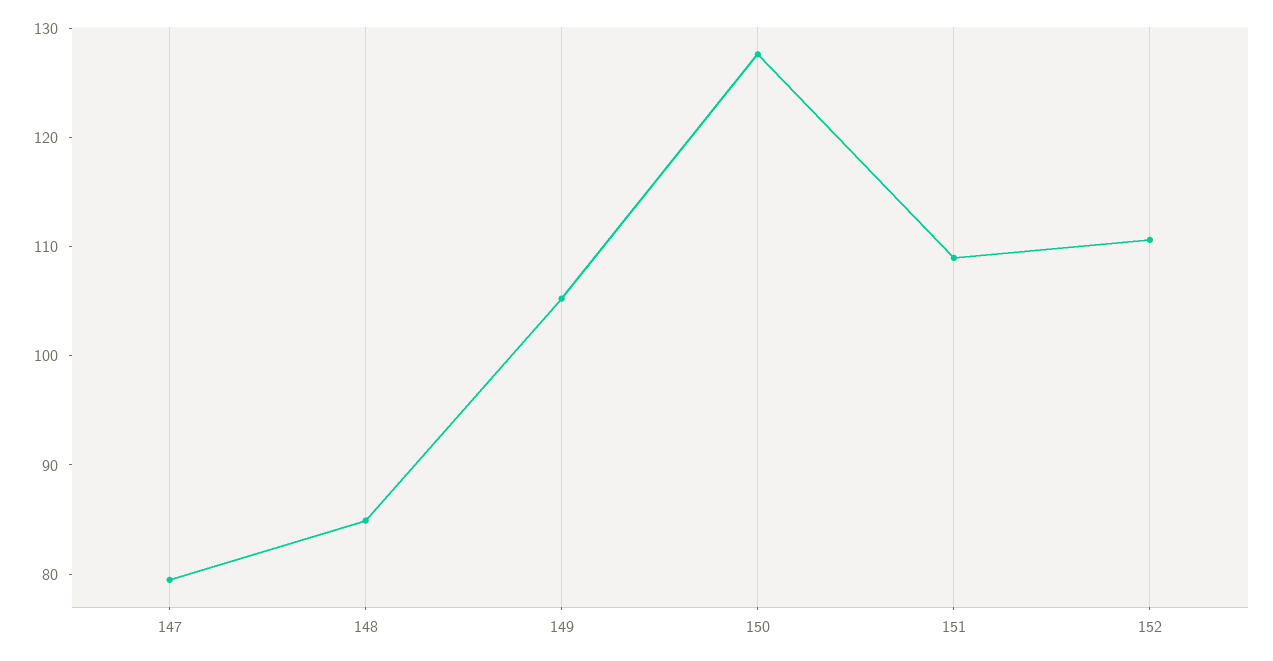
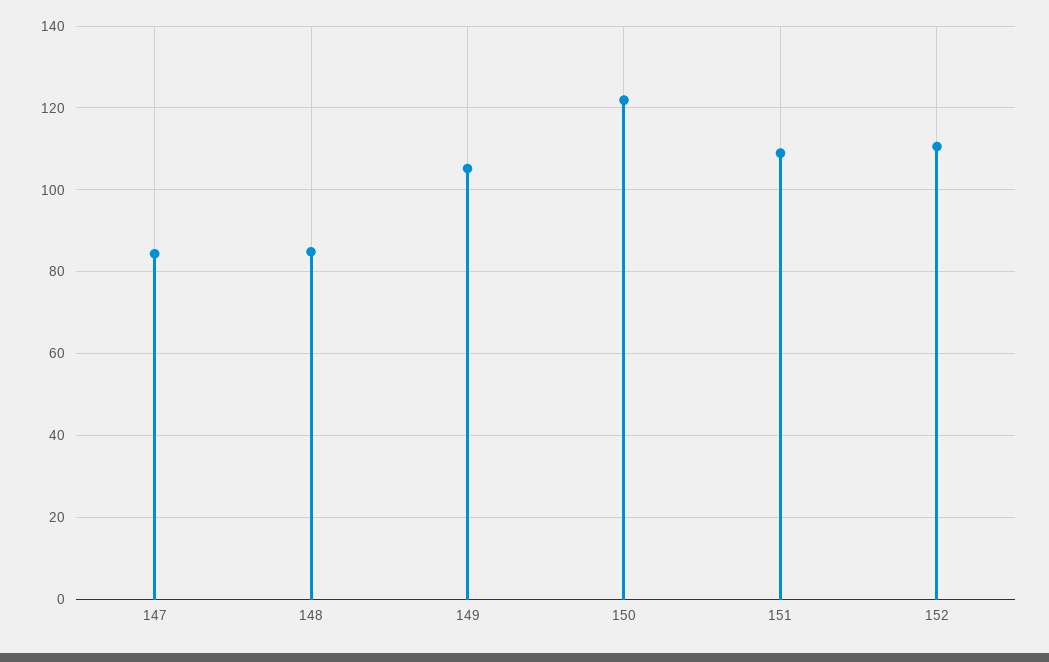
  {
-   "147": 80,
+   "147": 84,
    "148": 84,
    "149": 106,
-   "150": 128,
+   "150": 122,
    "151": 108,
    "152": 110
  }

